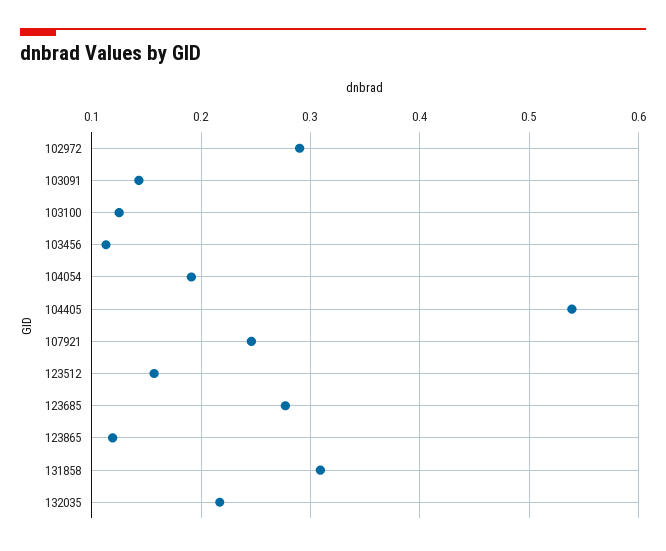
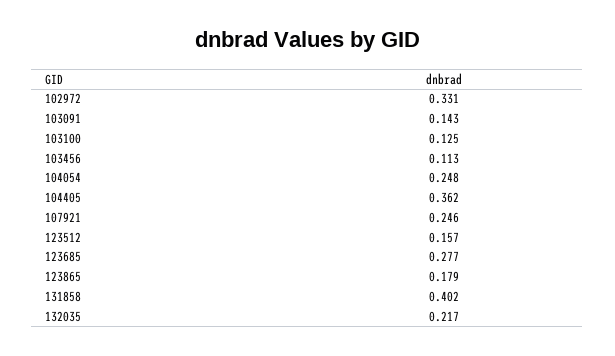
  {
-   "102972": 0.29,
+   "102972": 0.331,
    "103091": 0.143,
    "103100": 0.125,
    "103456": 0.113,
-   "104054": 0.19,
+   "104054": 0.248,
-   "104405": 0.54,
+   "104405": 0.362,
    "107921": 0.246,
    "123512": 0.157,
    "123685": 0.277,
-   "123865": 0.12,
+   "123865": 0.179,
-   "131858": 0.31,
+   "131858": 0.402,
    "132035": 0.217
  }

